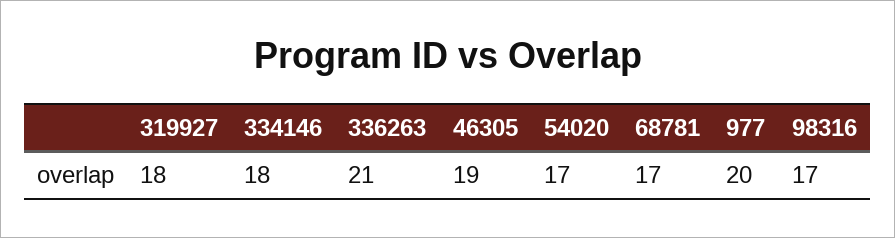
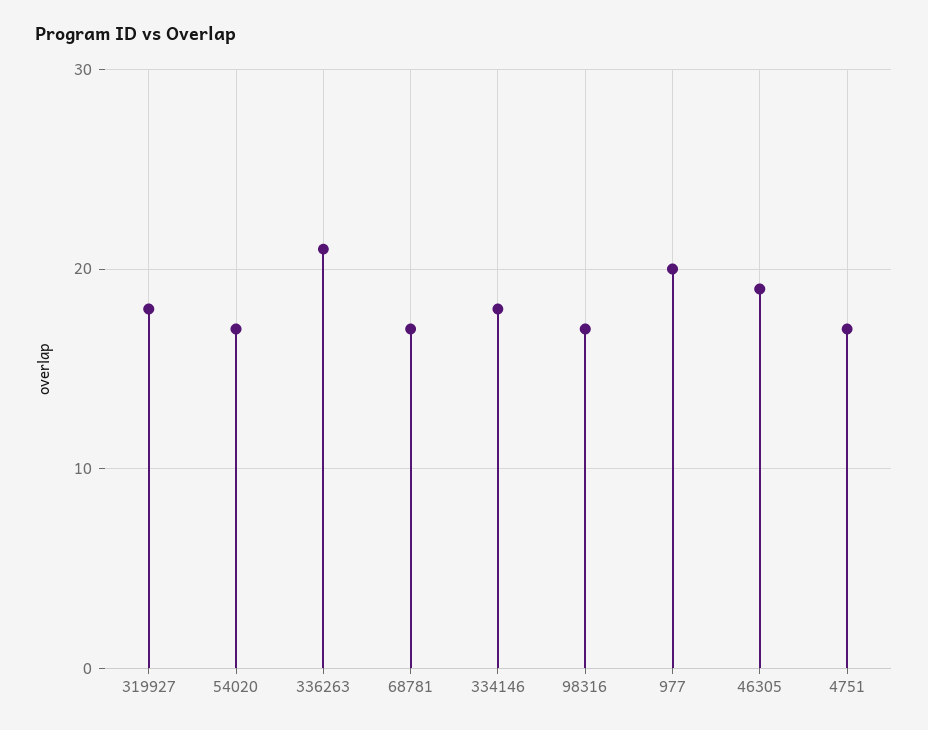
  {
    "319927": 18,
    "334146": 18,
    "336263": 21,
    "46305": 19,
    "54020": 17,
    "68781": 17,
    "977": 20,
-   "98316": 17
+   "98316": 17,
+   "4751": 17
  }

